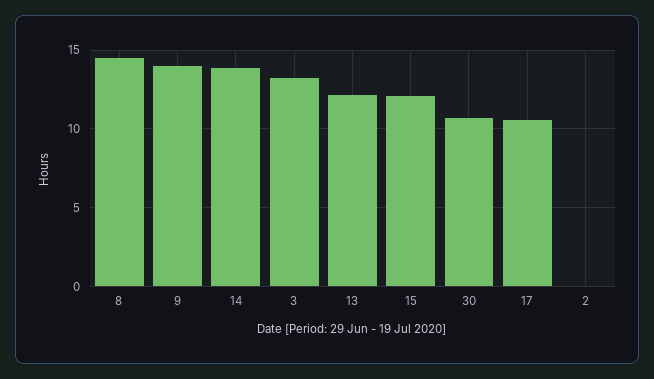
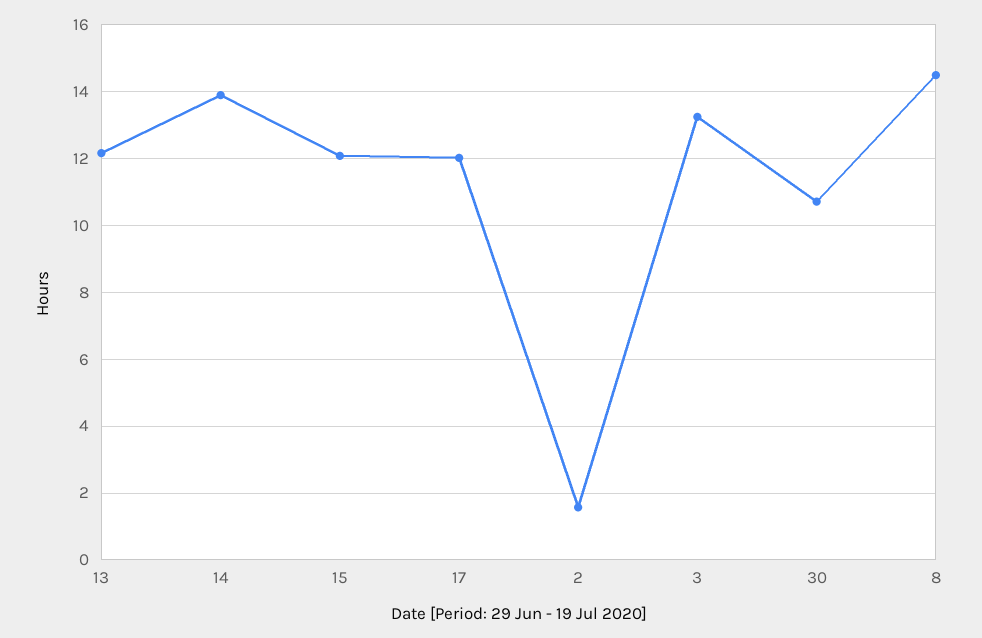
  {
    "8": 14.4,
-   "9": 14,
    "14": 13.8,
    "3": 13.2,
    "13": 12.2,
    "15": 12,
    "30": 10.8,
-   "17": 10.5,
+   "17": 12,
-   "2": 0
+   "2": 1.6
  }

